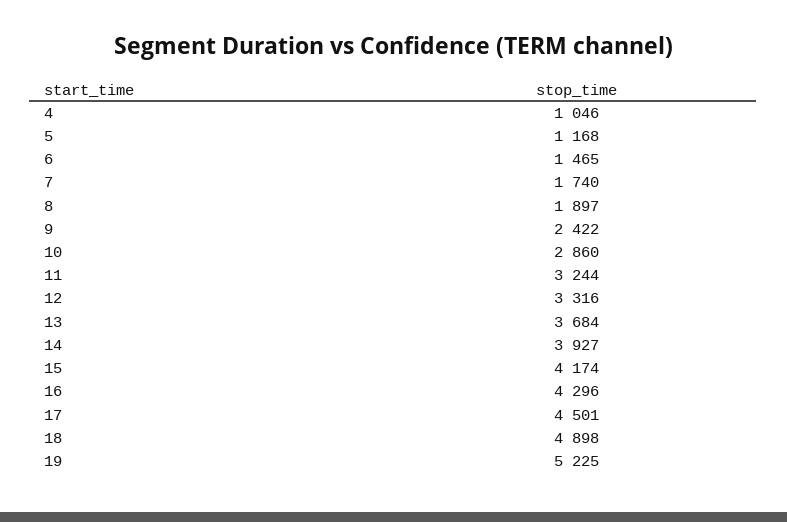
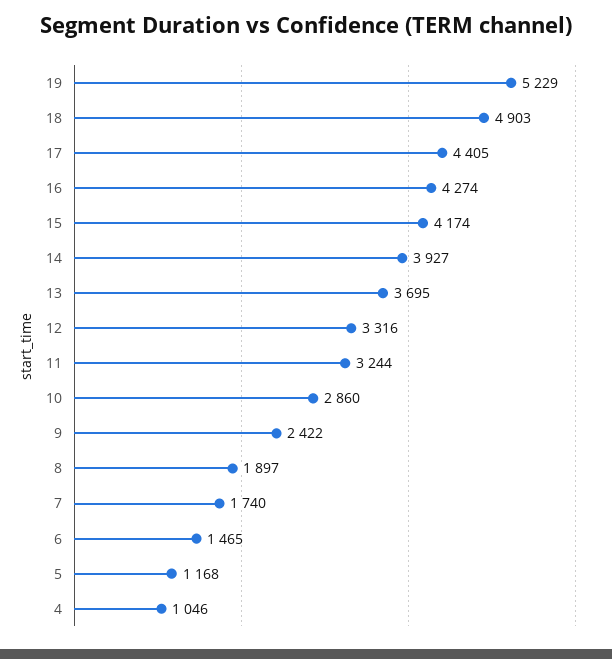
  {
    "4": 1046,
    "5": 1168,
    "6": 1465,
    "7": 1740,
    "8": 1897,
    "9": 2422,
    "10": 2860,
    "11": 3244,
    "12": 3316,
-   "13": 3684,
+   "13": 3695,
    "14": 3927,
    "15": 4174,
-   "16": 4296,
+   "16": 4274,
-   "17": 4501,
+   "17": 4405,
-   "18": 4898,
+   "18": 4903,
-   "19": 5225
+   "19": 5229
  }

